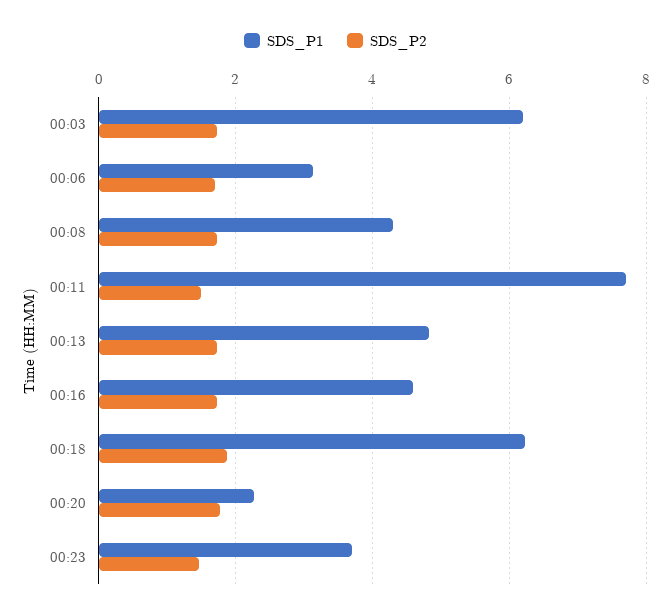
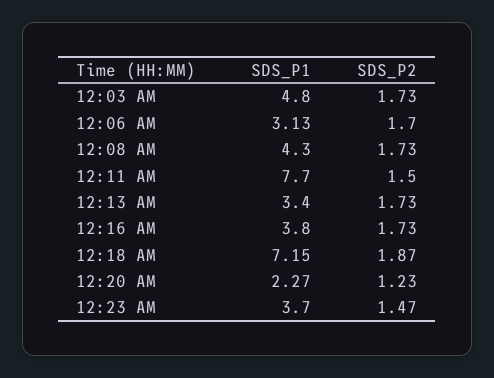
  {
    "SDS_P1": {
-     "00:03": 6.2,
+     "00:03": 4.8,
      "00:06": 3.13,
      "00:08": 4.3,
      "00:11": 7.7,
-     "00:13": 4.8,
+     "00:13": 3.4,
-     "00:16": 4.6,
+     "00:16": 3.8,
-     "00:18": 6.2,
+     "00:18": 7.15,
      "00:20": 2.27,
      "00:23": 3.7
    },
    "SDS_P2": {
      "00:03": 1.73,
      "00:06": 1.7,
      "00:08": 1.73,
      "00:11": 1.5,
      "00:13": 1.73,
      "00:16": 1.73,
      "00:18": 1.87,
-     "00:20": 1.8,
+     "00:20": 1.23,
      "00:23": 1.47
    }
  }

